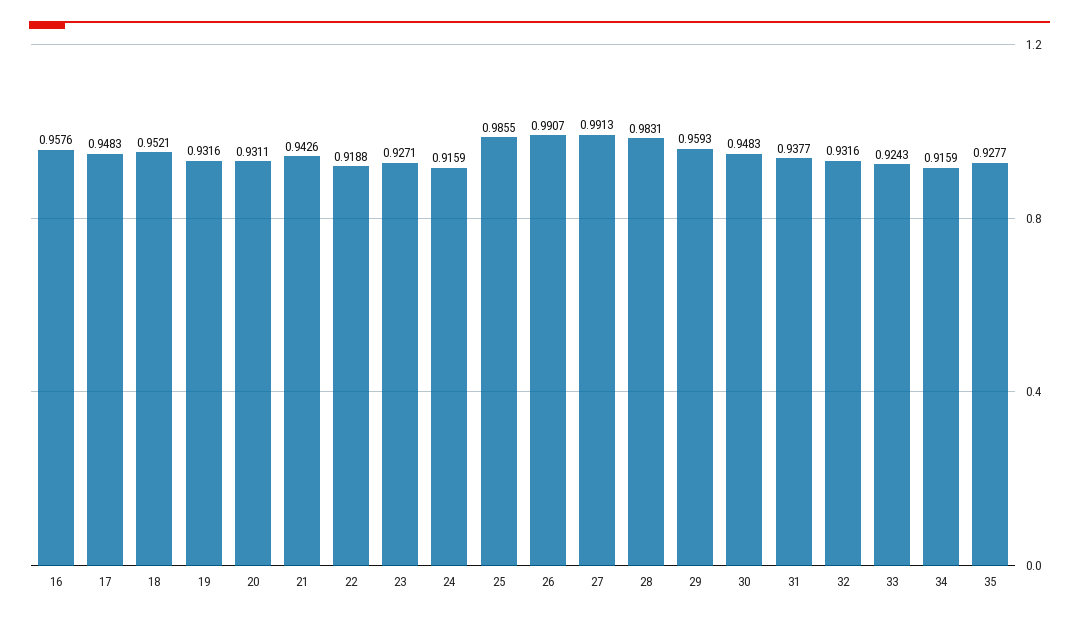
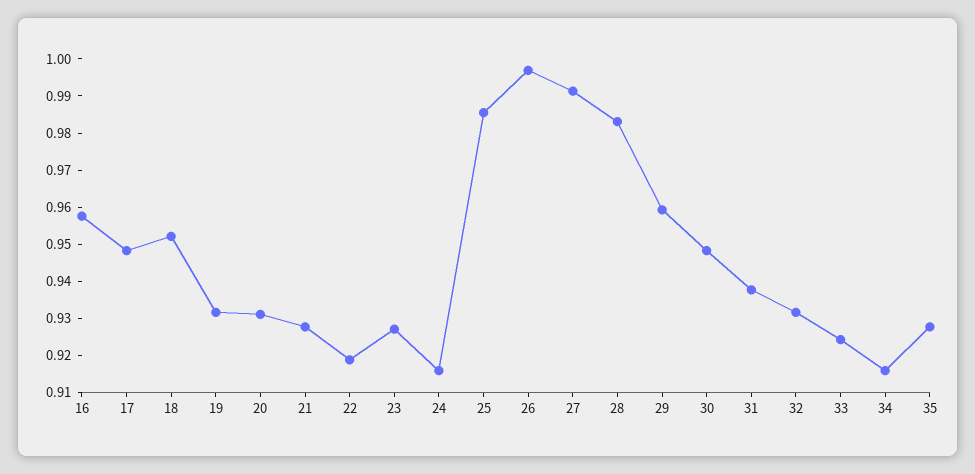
  {
    "16": 0.9576,
    "17": 0.9483,
    "18": 0.9521,
    "19": 0.9316,
    "20": 0.9311,
-   "21": 0.9426,
+   "21": 0.9275,
    "22": 0.9188,
    "23": 0.9271,
    "24": 0.9159,
    "25": 0.9855,
-   "26": 0.9907,
+   "26": 0.9975,
    "27": 0.9913,
    "28": 0.9831,
    "29": 0.9593,
    "30": 0.9483,
    "31": 0.9377,
    "32": 0.9316,
    "33": 0.9243,
    "34": 0.9159,
    "35": 0.9277
  }

